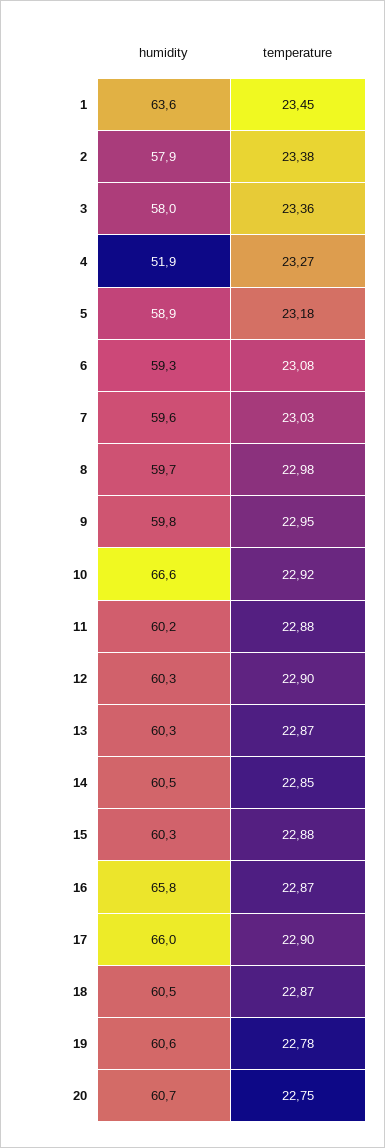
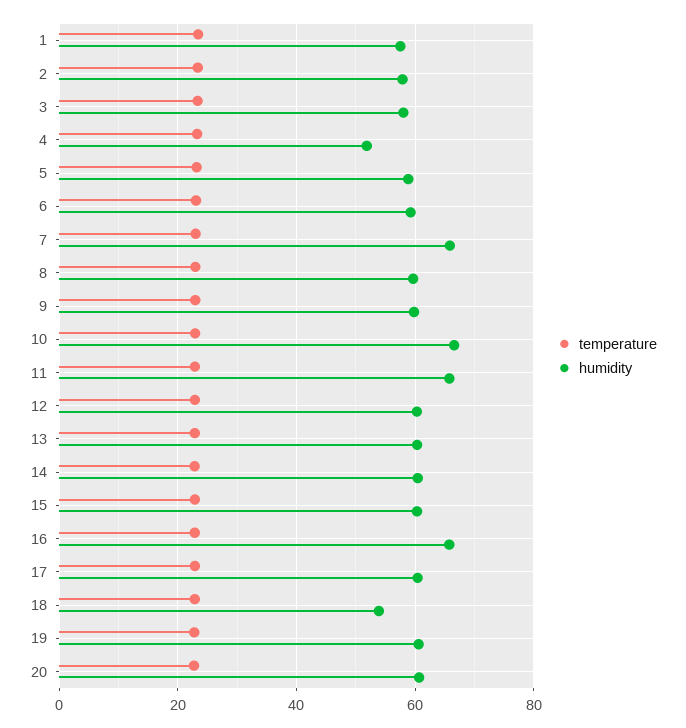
  {
    "humidity": {
-     "1": 63.6,
+     "1": 58,
      "2": 57.9,
      "3": 58,
      "4": 51.9,
      "5": 58.9,
      "6": 59.3,
-     "7": 59.6,
+     "7": 66,
      "8": 59.7,
      "9": 59.8,
      "10": 66.6,
-     "11": 60.2,
+     "11": 66,
      "12": 60.3,
      "13": 60.3,
      "14": 60.5,
      "15": 60.3,
      "16": 65.8,
-     "17": 66,
+     "17": 60,
-     "18": 60.5,
+     "18": 54,
      "19": 60.6,
      "20": 60.7
    },
    "temperature": {
      "1": 23.45,
      "2": 23.38,
      "3": 23.36,
      "4": 23.27,
      "5": 23.18,
      "6": 23.08,
      "7": 23.03,
      "8": 22.98,
      "9": 22.95,
      "10": 22.92,
      "11": 22.88,
      "12": 22.9,
      "13": 22.87,
      "14": 22.85,
      "15": 22.88,
      "16": 22.87,
      "17": 22.9,
      "18": 22.87,
      "19": 22.78,
      "20": 22.75
    }
  }

